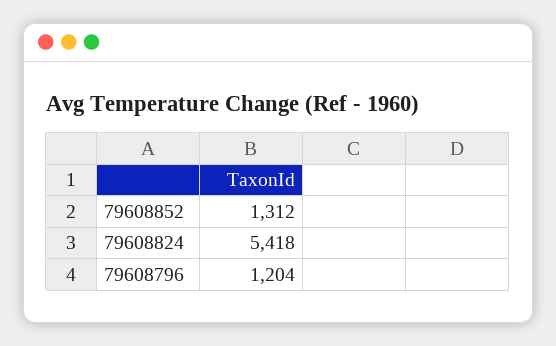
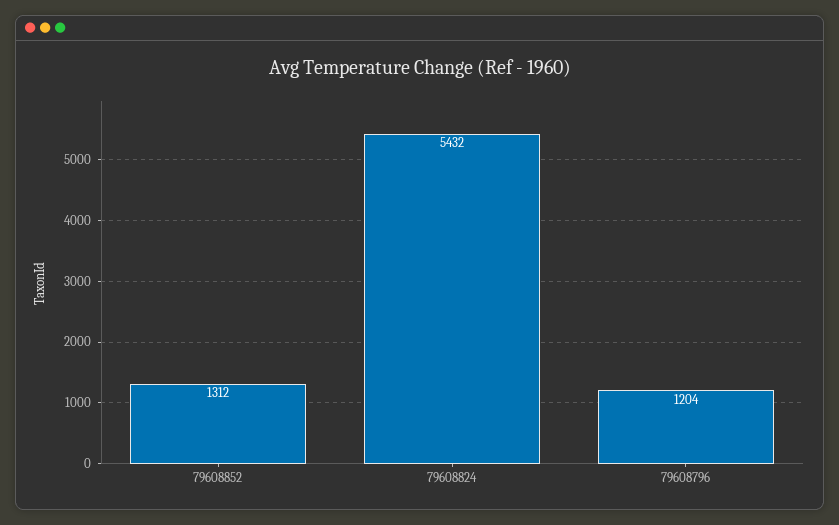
  {
    "79608852": 1312,
-   "79608824": 5418,
+   "79608824": 5432,
    "79608796": 1204
  }

